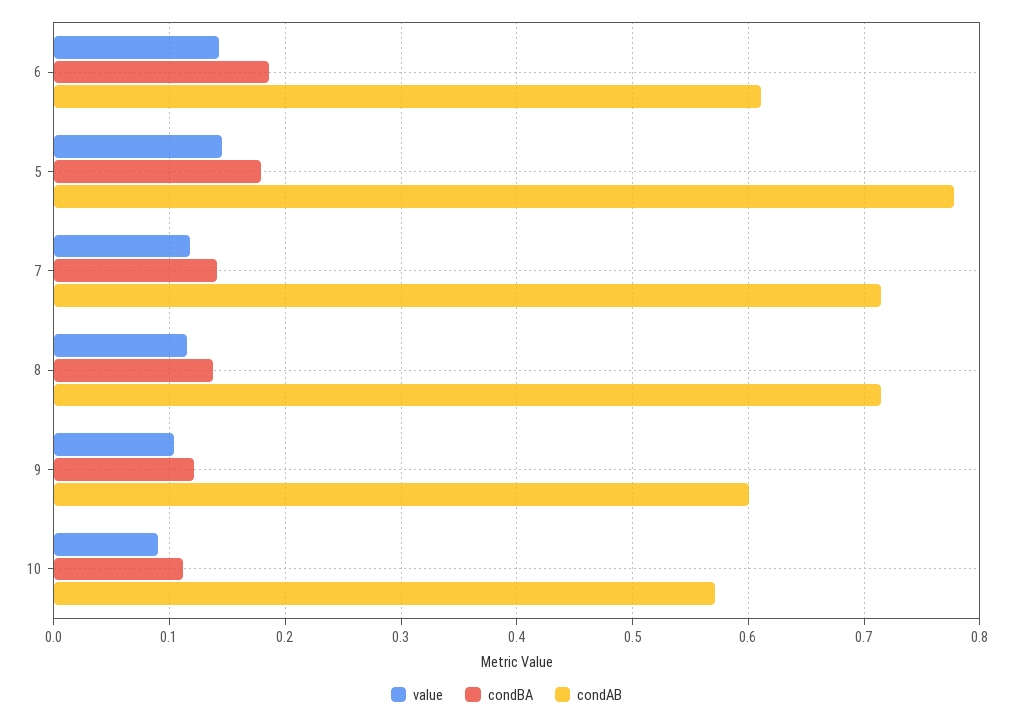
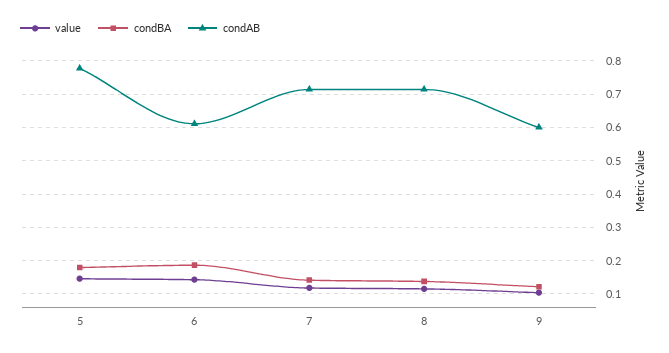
  {
    "value": {
      "6": 0.14,
      "5": 0.15,
      "7": 0.12,
      "8": 0.12,
-     "9": 0.1,
+     "9": 0.1
-     "10": 0.09
    },
    "condBA": {
      "6": 0.19,
      "5": 0.18,
      "7": 0.14,
      "8": 0.14,
-     "9": 0.12,
+     "9": 0.12
-     "10": 0.11
    },
    "condAB": {
      "6": 0.61,
      "5": 0.78,
      "7": 0.71,
      "8": 0.71,
-     "9": 0.6,
+     "9": 0.6
-     "10": 0.57
    }
  }

